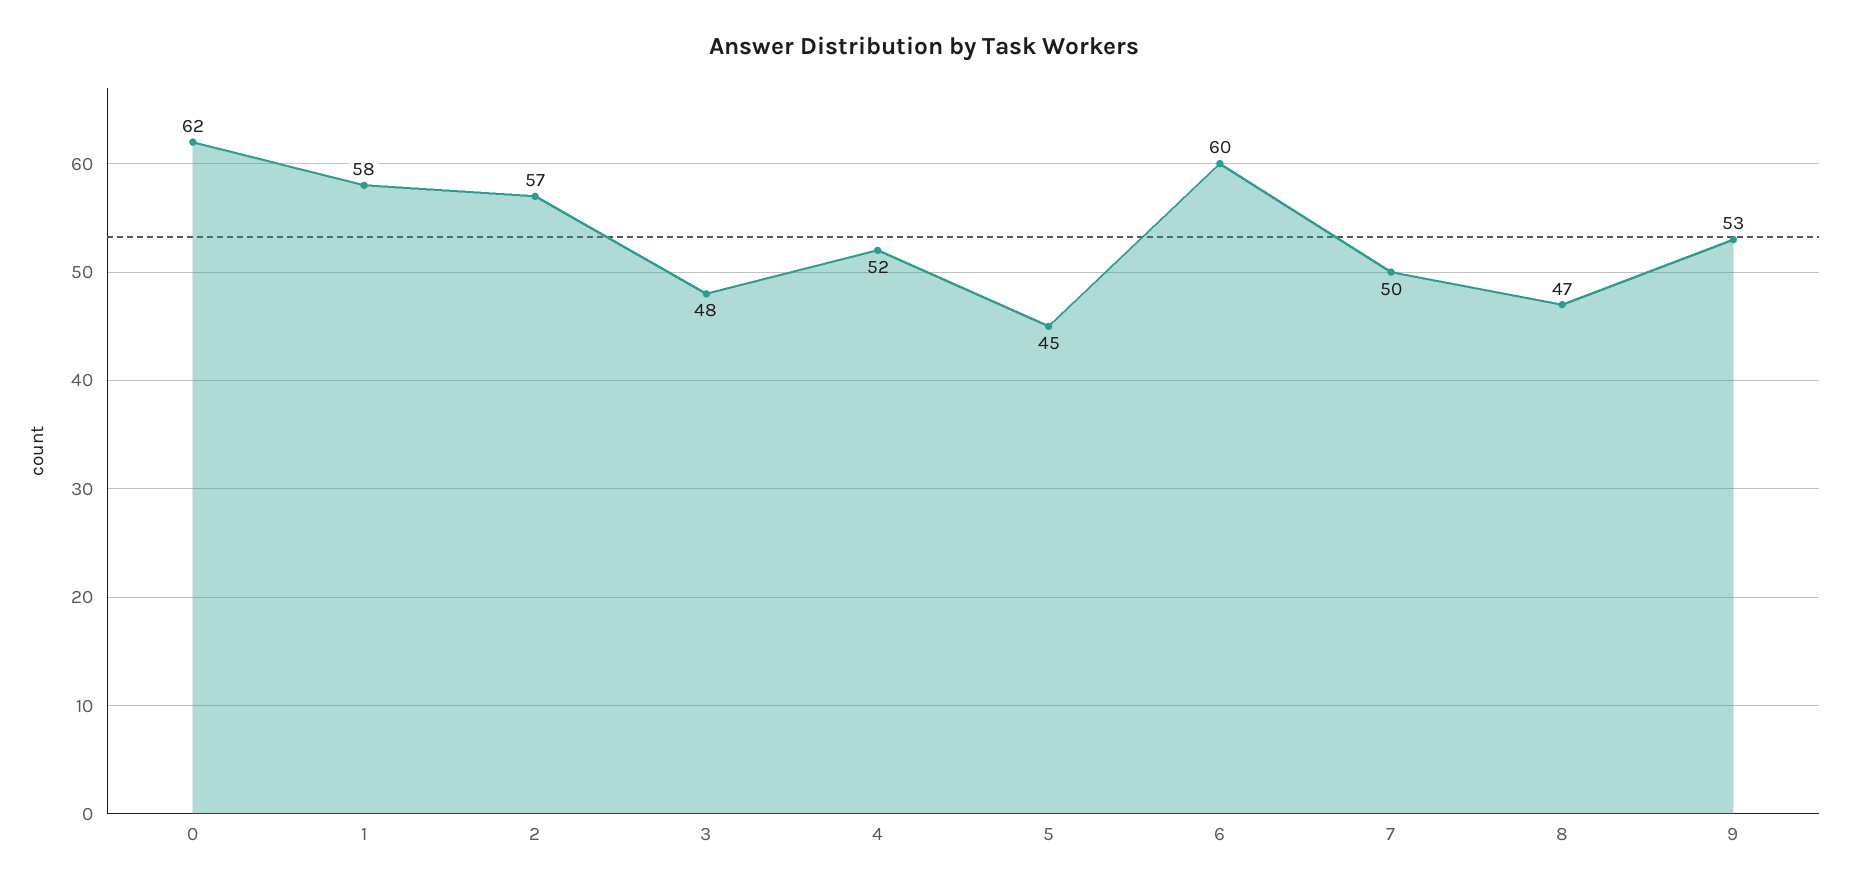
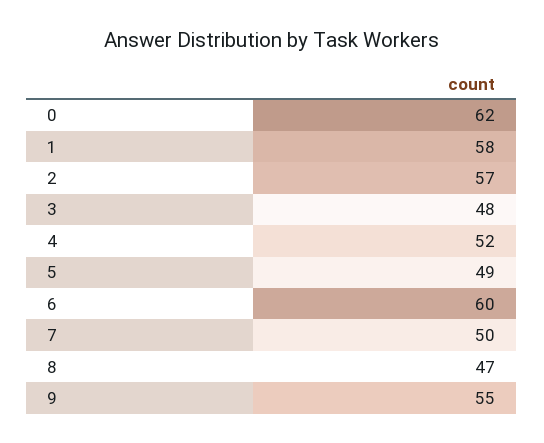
  {
    "0": 62,
    "1": 58,
    "2": 57,
    "3": 48,
    "4": 52,
-   "5": 45,
+   "5": 49,
    "6": 60,
    "7": 50,
    "8": 47,
-   "9": 53
+   "9": 55
  }

